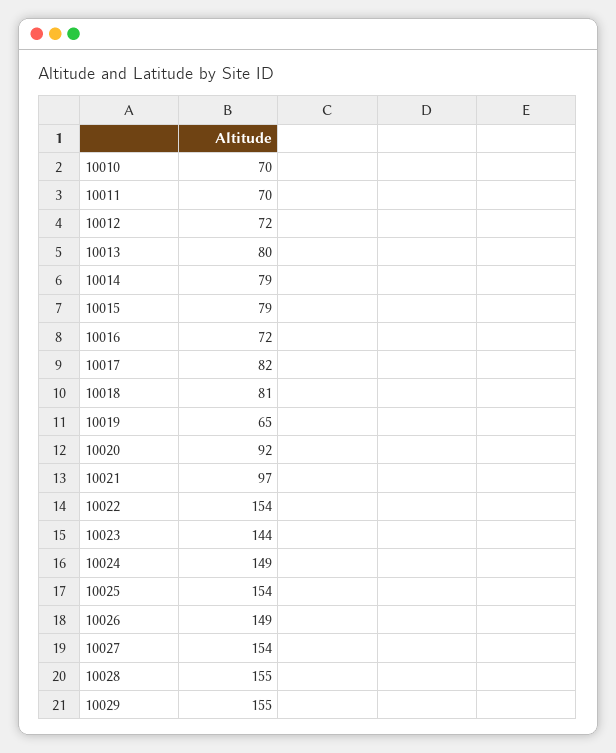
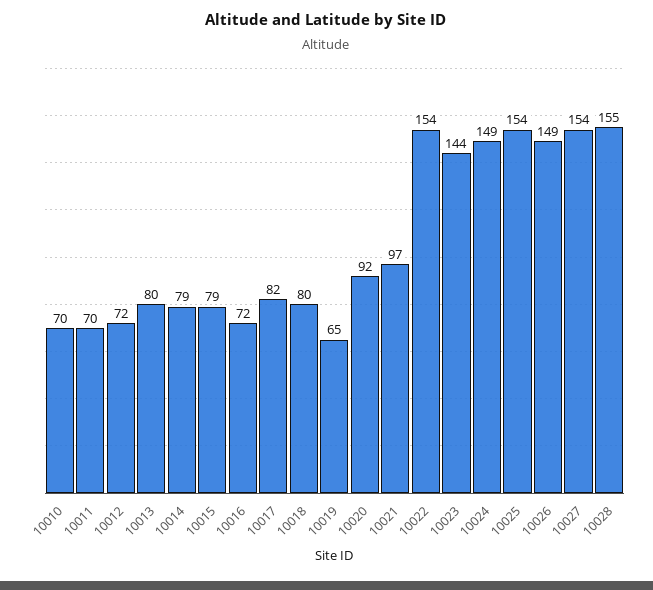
  {
    "10010": 70,
    "10011": 70,
    "10012": 72,
    "10013": 80,
    "10014": 79,
    "10015": 79,
    "10016": 72,
    "10017": 82,
-   "10018": 81,
+   "10018": 80,
    "10019": 65,
    "10020": 92,
    "10021": 97,
    "10022": 154,
    "10023": 144,
    "10024": 149,
    "10025": 154,
    "10026": 149,
    "10027": 154,
-   "10028": 155,
+   "10028": 155
-   "10029": 155
  }

